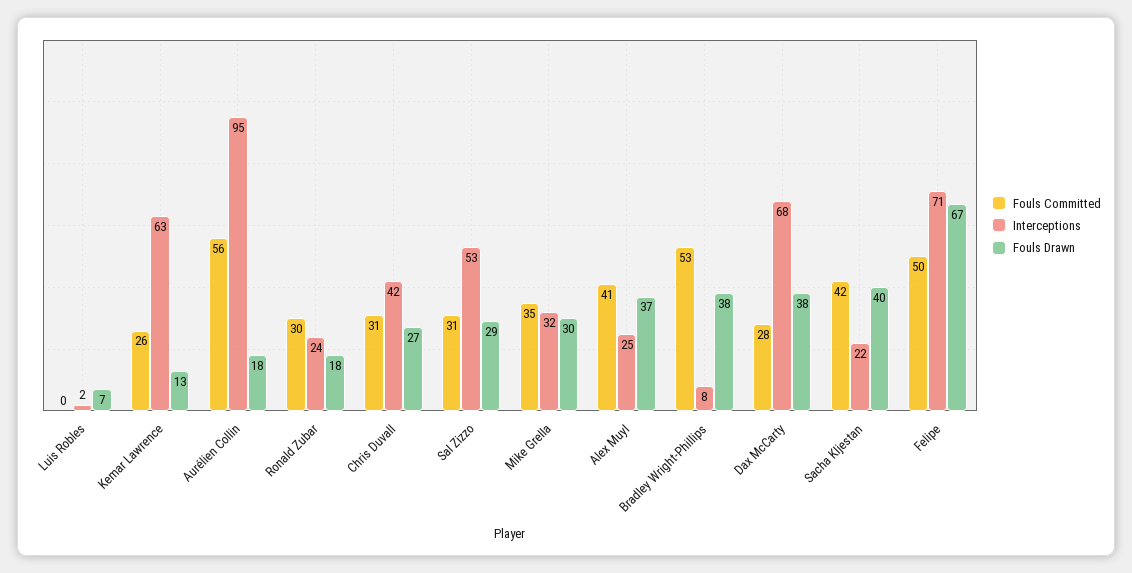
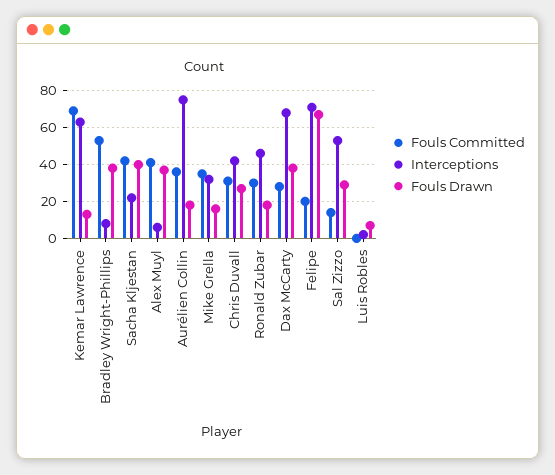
  {
    "Fouls Committed": {
      "Luis Robles": 0,
-     "Kemar Lawrence": 26,
+     "Kemar Lawrence": 70,
-     "Aurélien Collin": 56,
+     "Aurélien Collin": 35,
      "Ronald Zubar": 30,
      "Chris Duvall": 31,
-     "Sal Zizzo": 31,
+     "Sal Zizzo": 15,
      "Mike Grella": 35,
      "Alex Muyl": 41,
      "Bradley Wright-Phillips": 53,
      "Dax McCarty": 28,
      "Sacha Kljestan": 42,
-     "Felipe": 50
+     "Felipe": 20
    },
    "Interceptions": {
      "Luis Robles": 2,
      "Kemar Lawrence": 63,
-     "Aurélien Collin": 95,
+     "Aurélien Collin": 75,
-     "Ronald Zubar": 24,
+     "Ronald Zubar": 45,
      "Chris Duvall": 42,
      "Sal Zizzo": 53,
      "Mike Grella": 32,
-     "Alex Muyl": 25,
+     "Alex Muyl": 5,
      "Bradley Wright-Phillips": 8,
      "Dax McCarty": 68,
      "Sacha Kljestan": 22,
      "Felipe": 71
    },
    "Fouls Drawn": {
      "Luis Robles": 7,
      "Kemar Lawrence": 13,
      "Aurélien Collin": 18,
      "Ronald Zubar": 18,
      "Chris Duvall": 27,
      "Sal Zizzo": 29,
-     "Mike Grella": 30,
+     "Mike Grella": 15,
      "Alex Muyl": 37,
      "Bradley Wright-Phillips": 38,
      "Dax McCarty": 38,
      "Sacha Kljestan": 40,
      "Felipe": 67
    }
  }

